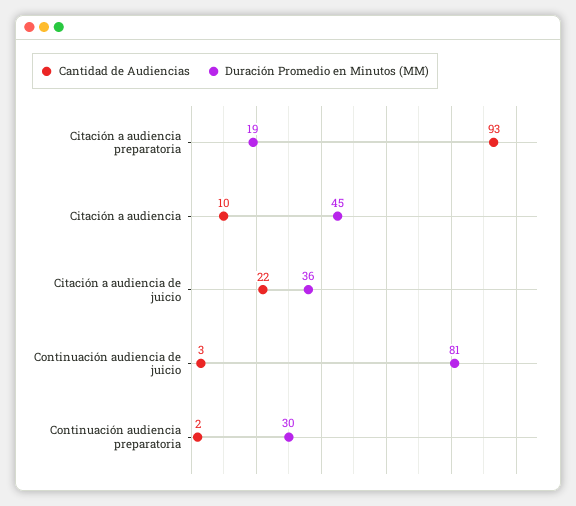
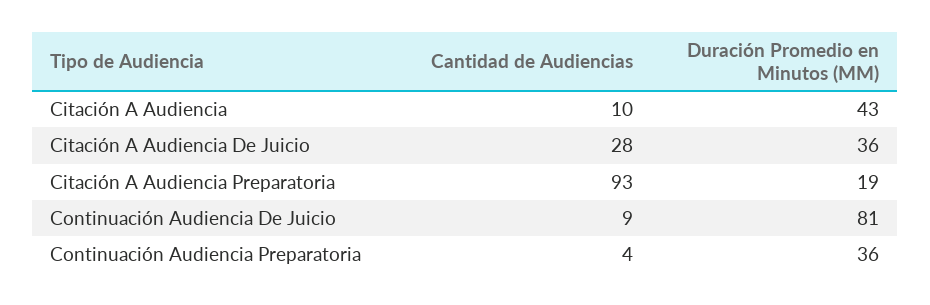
  {
    "Cantidad de Audiencias": {
      "Citación a audiencia preparatoria": 93,
      "Citación a audiencia": 10,
-     "Citación a audiencia de juicio": 22,
+     "Citación a audiencia de juicio": 28,
-     "Continuación audiencia de juicio": 3,
+     "Continuación audiencia de juicio": 9,
-     "Continuación audiencia preparatoria": 2
+     "Continuación audiencia preparatoria": 4
    },
    "Duración Promedio en Minutos (MM)": {
      "Citación a audiencia preparatoria": 19,
-     "Citación a audiencia": 45,
+     "Citación a audiencia": 43,
      "Citación a audiencia de juicio": 36,
      "Continuación audiencia de juicio": 81,
-     "Continuación audiencia preparatoria": 30
+     "Continuación audiencia preparatoria": 36
    }
  }

